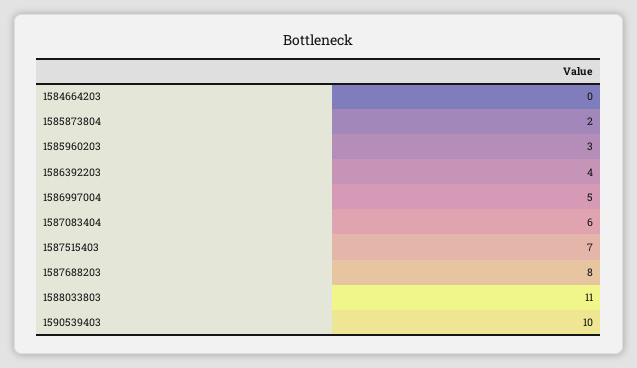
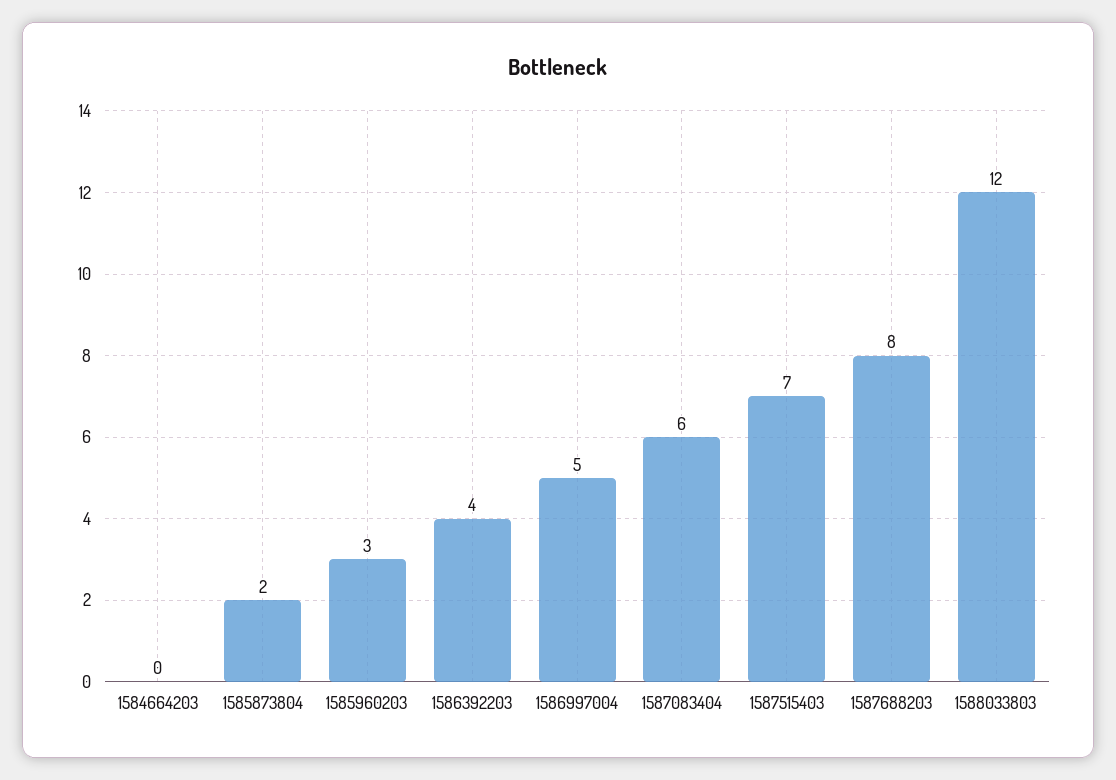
  {
    "1584664203": 0,
    "1585873804": 2,
    "1585960203": 3,
    "1586392203": 4,
    "1586997004": 5,
    "1587083404": 6,
    "1587515403": 7,
    "1587688203": 8,
-   "1588033803": 11,
+   "1588033803": 12
-   "1590539403": 10
  }

